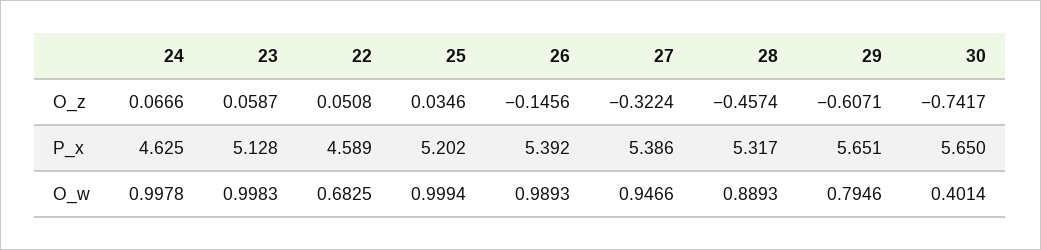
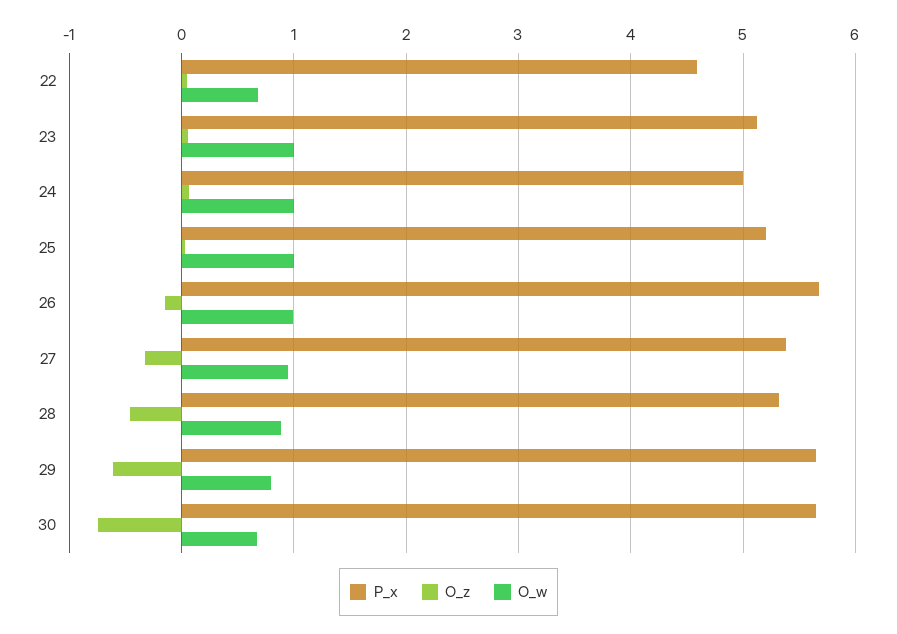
  {
    "O_z": {
      "24": 0.0666,
      "23": 0.0587,
      "22": 0.0508,
      "25": 0.0346,
      "26": -0.1456,
      "27": -0.3224,
      "28": -0.4574,
      "29": -0.6071,
      "30": -0.7417
    },
    "P_x": {
-     "24": 4.625,
+     "24": 5,
      "23": 5.128,
      "22": 4.589,
      "25": 5.202,
-     "26": 5.392,
+     "26": 5.7,
      "27": 5.386,
      "28": 5.317,
      "29": 5.651,
      "30": 5.65
    },
    "O_w": {
      "24": 0.9978,
      "23": 0.9983,
      "22": 0.6825,
      "25": 0.9994,
      "26": 0.9893,
      "27": 0.9466,
      "28": 0.8893,
      "29": 0.7946,
-     "30": 0.4014
+     "30": 0.7
    }
  }

